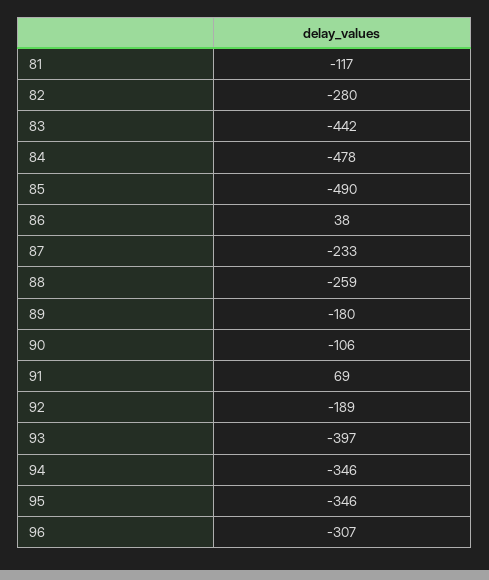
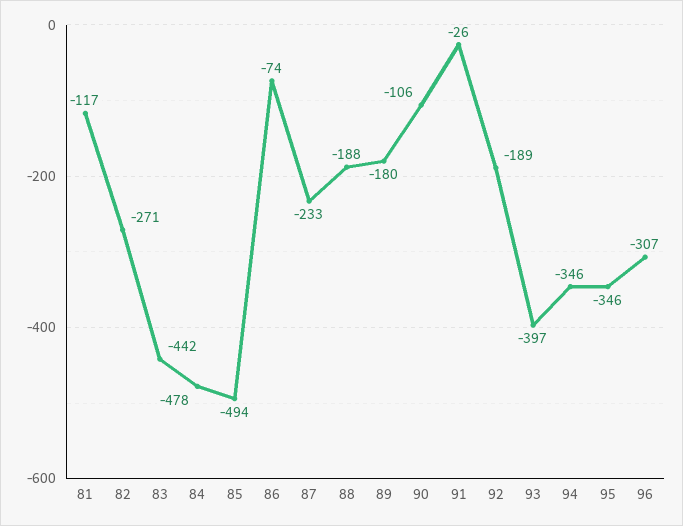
  {
    "81": -117,
-   "82": -280,
+   "82": -271,
    "83": -442,
    "84": -478,
-   "85": -490,
+   "85": -494,
-   "86": 38,
+   "86": -74,
    "87": -233,
-   "88": -259,
+   "88": -188,
    "89": -180,
    "90": -106,
-   "91": 69,
+   "91": -26,
    "92": -189,
    "93": -397,
    "94": -346,
    "95": -346,
    "96": -307
  }

